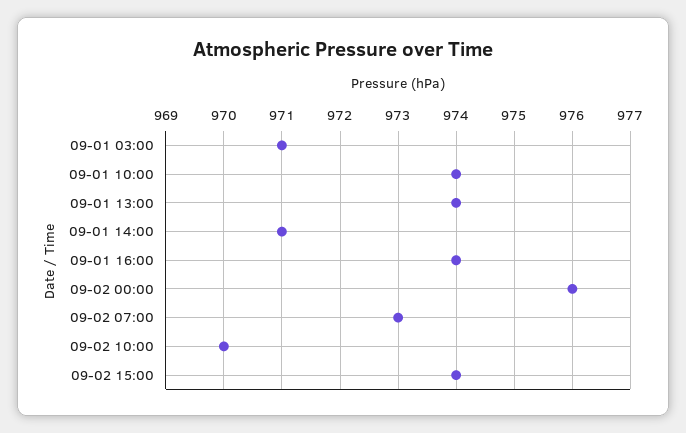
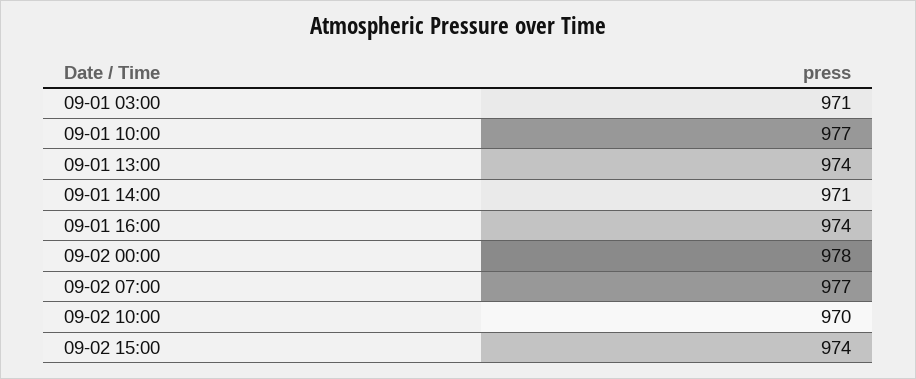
  {
    "09-01 03:00": 971,
-   "09-01 10:00": 974,
+   "09-01 10:00": 977,
    "09-01 13:00": 974,
    "09-01 14:00": 971,
    "09-01 16:00": 974,
-   "09-02 00:00": 976,
+   "09-02 00:00": 978,
-   "09-02 07:00": 973,
+   "09-02 07:00": 977,
    "09-02 10:00": 970,
    "09-02 15:00": 974
  }

